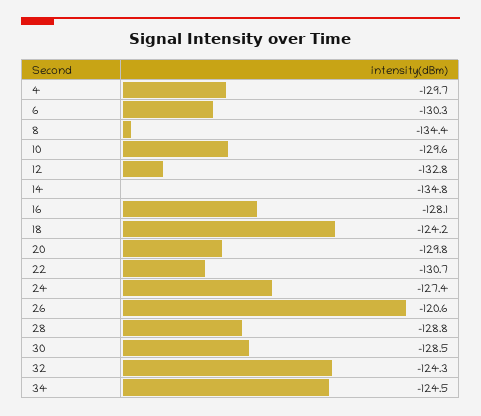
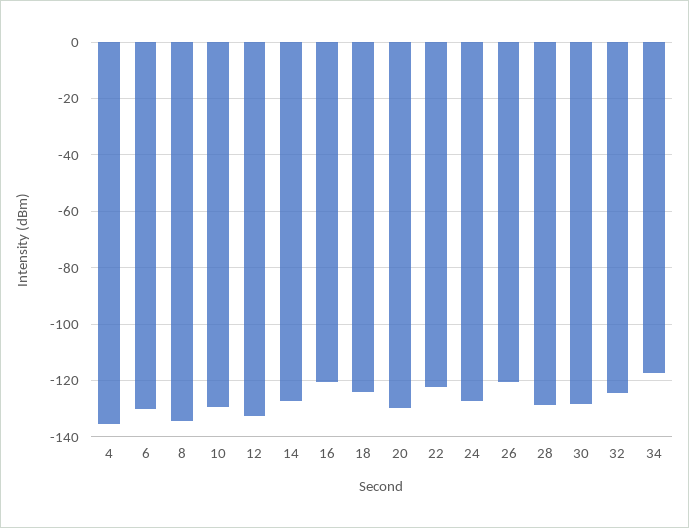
  {
-   "4": -129.7,
+   "4": -135,
    "6": -130.3,
    "8": -134.4,
    "10": -129.6,
    "12": -132.8,
-   "14": -134.8,
+   "14": -127.5,
-   "16": -128.1,
+   "16": -120,
    "18": -124.2,
    "20": -129.8,
-   "22": -130.7,
+   "22": -122.5,
    "24": -127.4,
    "26": -120.6,
    "28": -128.8,
    "30": -128.5,
    "32": -124.3,
-   "34": -124.5
+   "34": -117.5
  }

